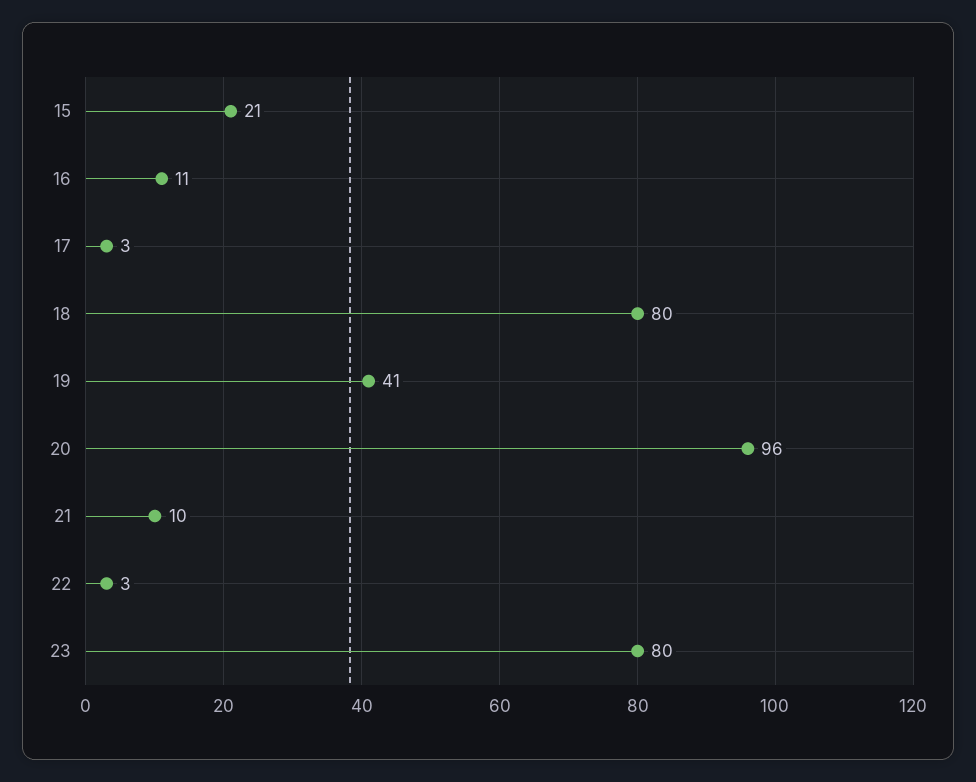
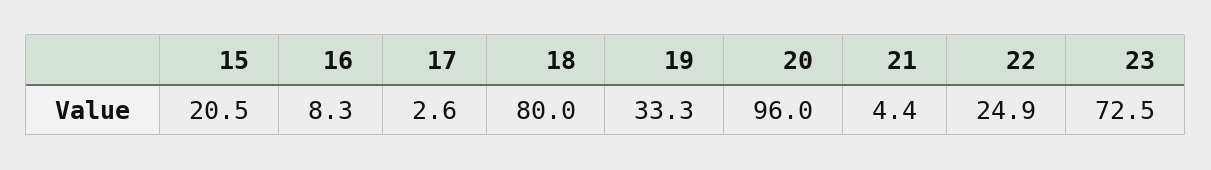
  {
    "15": 20.5,
-   "16": 11,
+   "16": 8.3,
    "17": 2.6,
    "18": 80,
-   "19": 41,
+   "19": 33.3,
    "20": 96,
-   "21": 10,
+   "21": 4.4,
-   "22": 3,
+   "22": 24.9,
-   "23": 80
+   "23": 72.5
  }

